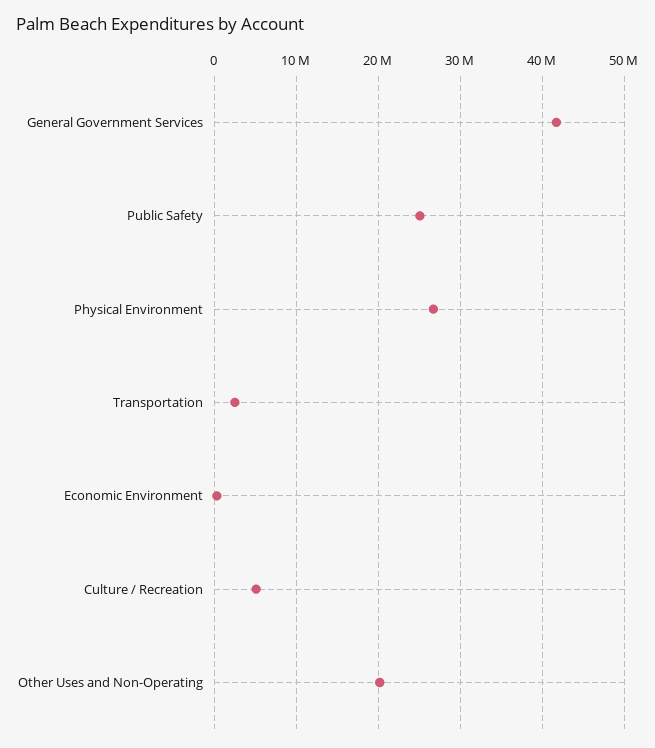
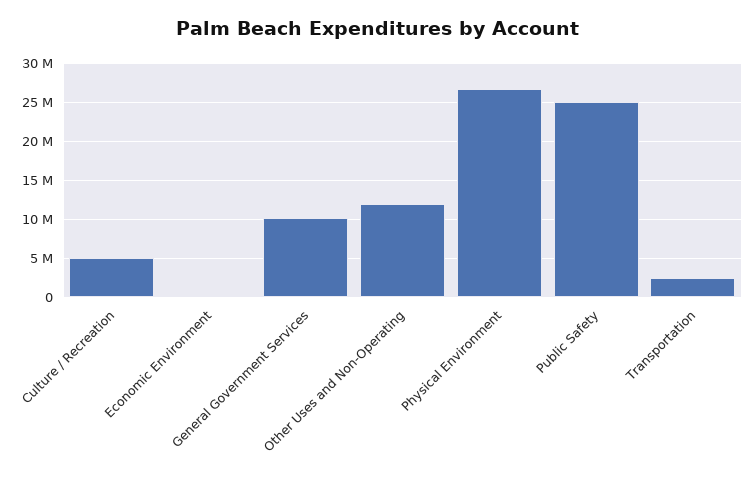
  {
-   "General Government Services": 42000000,
+   "General Government Services": 10000000,
    "Public Safety": 25000000,
    "Physical Environment": 27000000,
    "Transportation": 3000000,
    "Economic Environment": 0,
    "Culture / Recreation": 5000000,
-   "Other Uses and Non-Operating": 20000000
+   "Other Uses and Non-Operating": 12000000
  }

